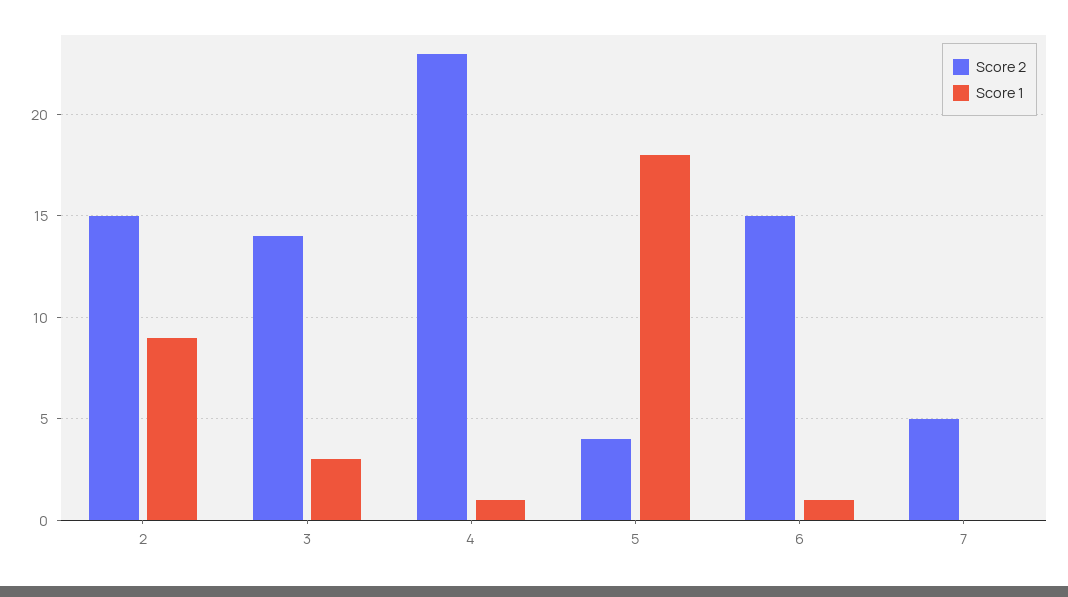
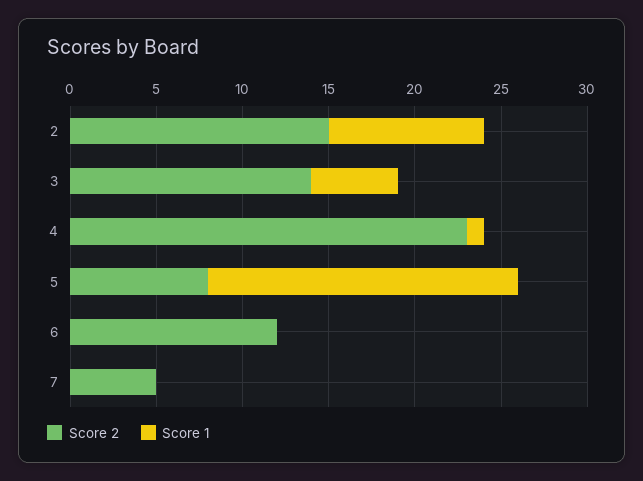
  {
    "Score 2": {
      "2": 15,
      "3": 14,
      "4": 23,
-     "5": 4,
+     "5": 8,
-     "6": 15,
+     "6": 12,
      "7": 5
    },
    "Score 1": {
      "2": 9,
-     "3": 3,
+     "3": 5,
      "4": 1,
      "5": 18,
-     "6": 1,
+     "6": 0,
      "7": 0
    }
  }

